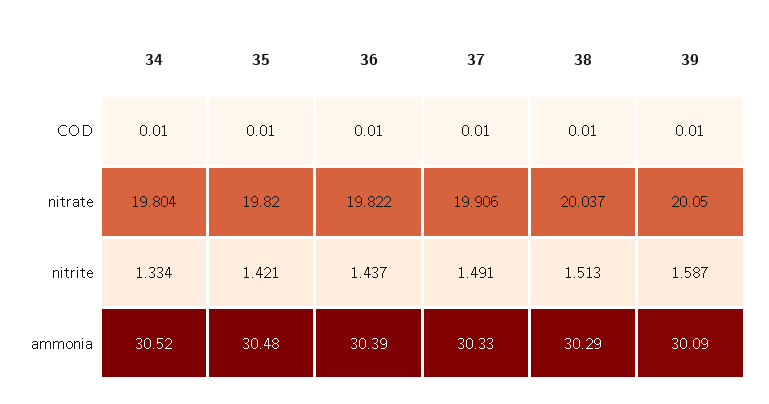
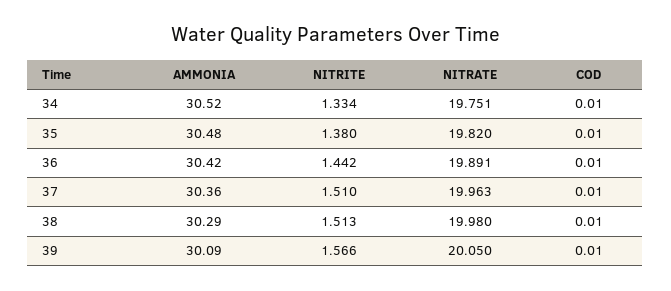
  {
    "34": {
      "COD": 0.01,
-     "nitrate": 19.804,
+     "nitrate": 19.751,
      "nitrite": 1.334,
      "ammonia": 30.52
    },
    "35": {
      "COD": 0.01,
      "nitrate": 19.82,
-     "nitrite": 1.421,
+     "nitrite": 1.38,
      "ammonia": 30.48
    },
    "36": {
      "COD": 0.01,
-     "nitrate": 19.822,
+     "nitrate": 19.891,
-     "nitrite": 1.437,
+     "nitrite": 1.442,
-     "ammonia": 30.39
+     "ammonia": 30.42
    },
    "37": {
      "COD": 0.01,
-     "nitrate": 19.906,
+     "nitrate": 19.963,
-     "nitrite": 1.491,
+     "nitrite": 1.51,
-     "ammonia": 30.33
+     "ammonia": 30.36
    },
    "38": {
      "COD": 0.01,
-     "nitrate": 20.037,
+     "nitrate": 19.98,
      "nitrite": 1.513,
      "ammonia": 30.29
    },
    "39": {
      "COD": 0.01,
      "nitrate": 20.05,
-     "nitrite": 1.587,
+     "nitrite": 1.566,
      "ammonia": 30.09
    }
  }

